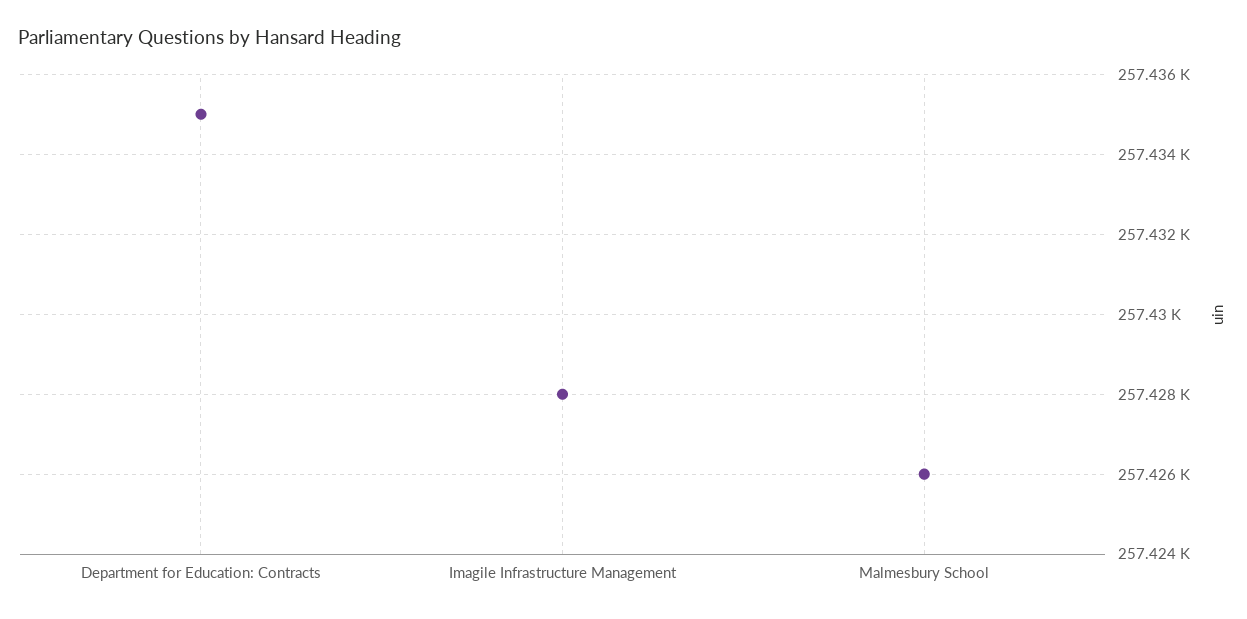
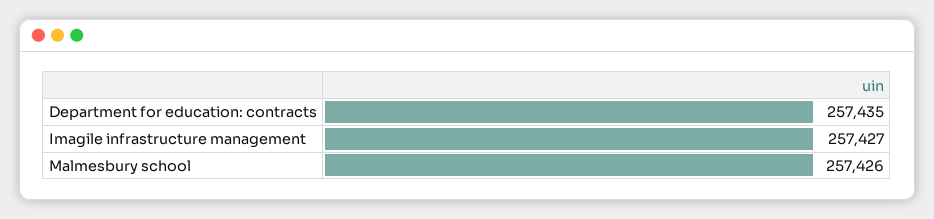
  {
    "Department for Education: Contracts": 257435,
-   "Imagile Infrastructure Management": 257428,
+   "Imagile Infrastructure Management": 257427,
    "Malmesbury School": 257426
  }

